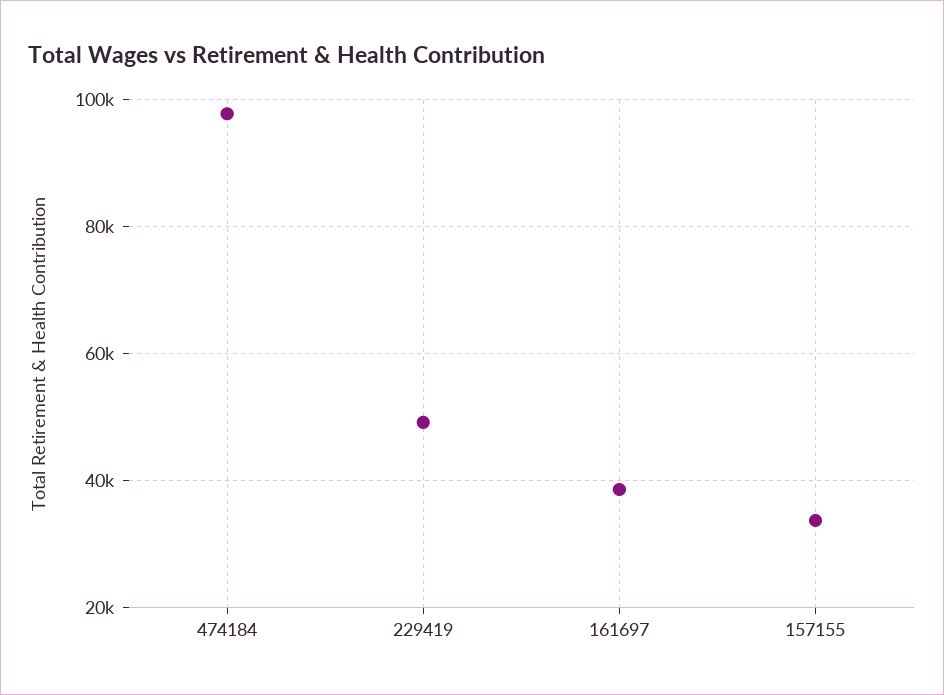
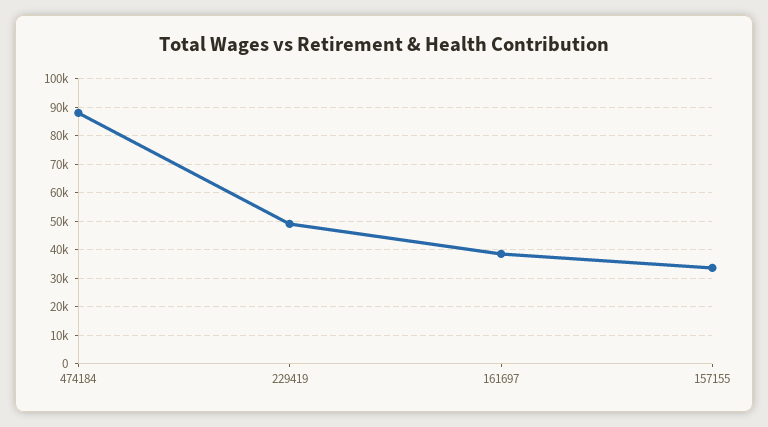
  {
-   "474184": 98000,
+   "474184": 87500,
    "229419": 50000,
    "161697": 38000,
    "157155": 34000
  }

